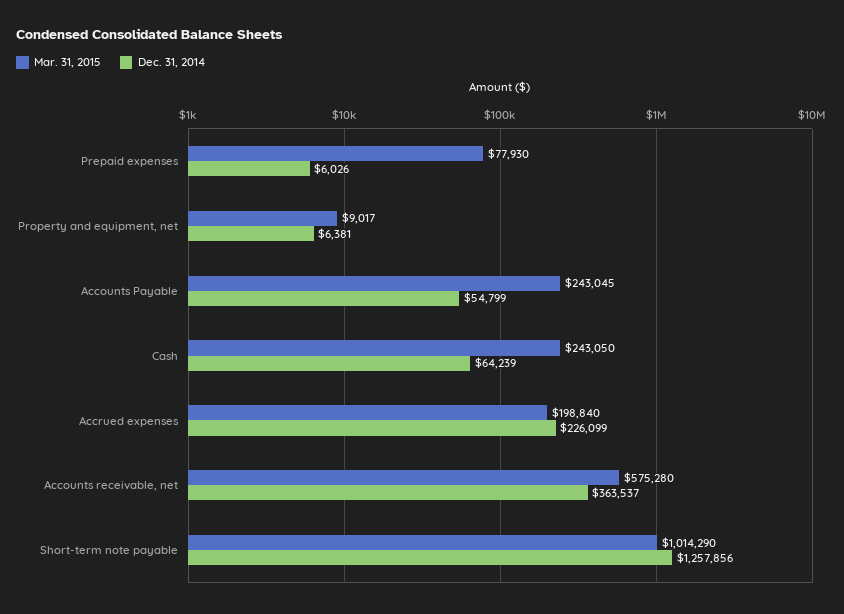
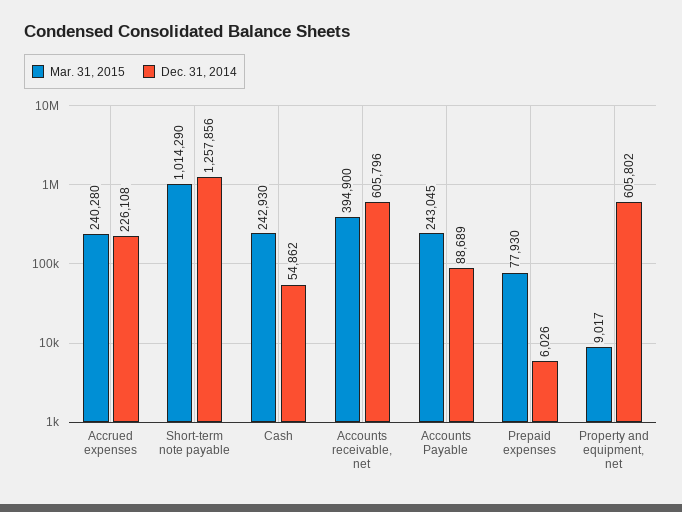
  {
    "Mar. 31, 2015": {
      "Prepaid expenses": 77930,
      "Property and equipment, net": 9017,
      "Accounts Payable": 243045,
-     "Cash": 243050,
+     "Cash": 242930,
-     "Accrued expenses": 198840,
+     "Accrued expenses": 240280,
-     "Accounts receivable, net": 575280,
+     "Accounts receivable, net": 394900,
      "Short-term note payable": 1014290
    },
    "Dec. 31, 2014": {
      "Prepaid expenses": 6026,
-     "Property and equipment, net": 6381,
+     "Property and equipment, net": 605802,
-     "Accounts Payable": 54799,
+     "Accounts Payable": 88689,
-     "Cash": 64239,
+     "Cash": 54862,
-     "Accrued expenses": 226099,
+     "Accrued expenses": 226108,
-     "Accounts receivable, net": 363537,
+     "Accounts receivable, net": 605796,
      "Short-term note payable": 1257856
    }
  }

